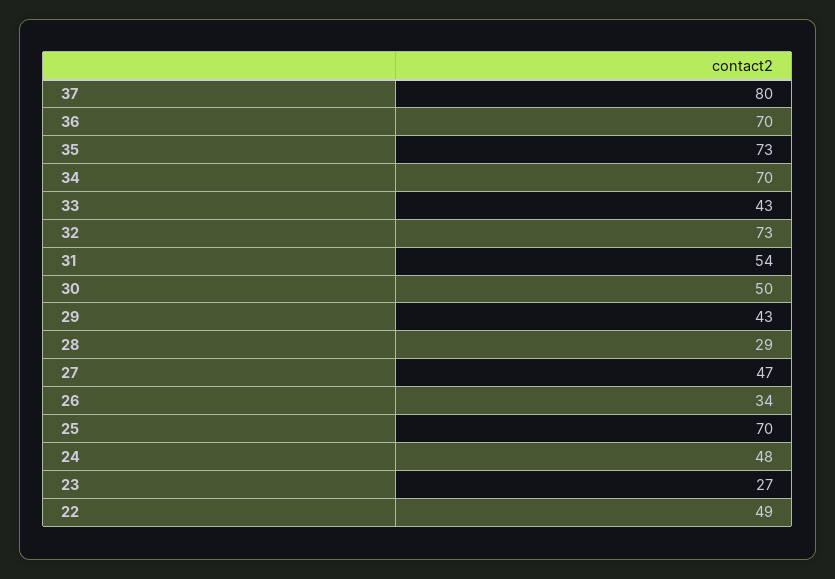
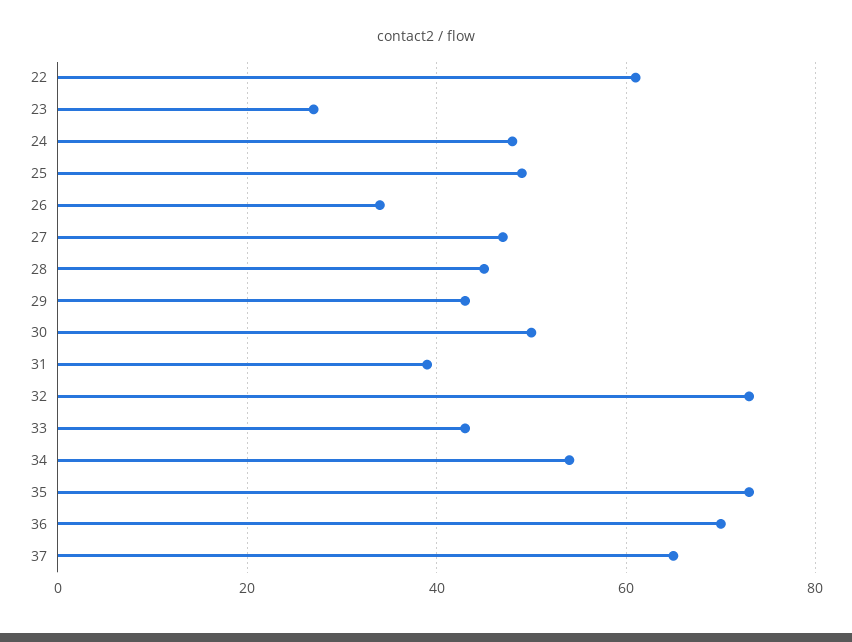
  {
-   "37": 80,
+   "37": 65,
    "36": 70,
    "35": 73,
-   "34": 70,
+   "34": 55,
    "33": 43,
    "32": 73,
-   "31": 54,
+   "31": 40,
    "30": 50,
    "29": 43,
-   "28": 29,
+   "28": 45,
    "27": 47,
    "26": 34,
-   "25": 70,
+   "25": 50,
    "24": 48,
    "23": 27,
-   "22": 49
+   "22": 60
  }

